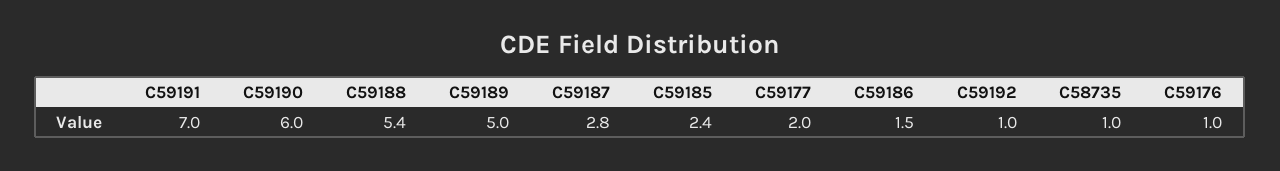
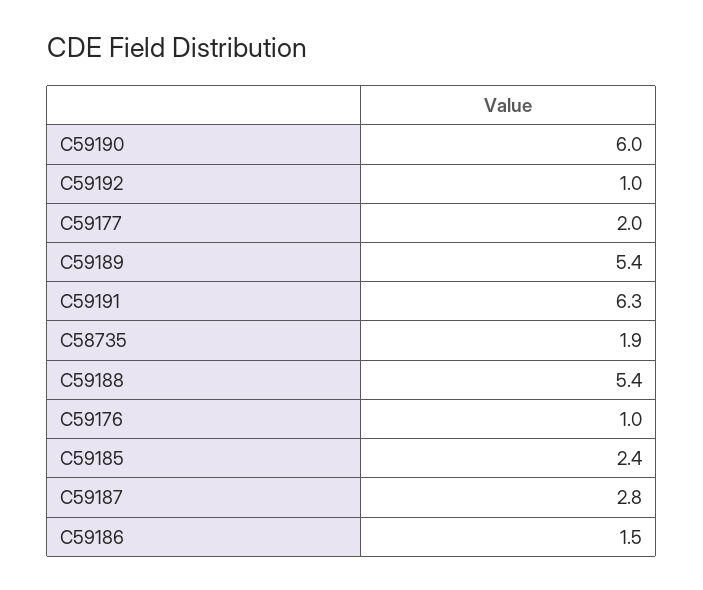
  {
-   "C59191": 7,
+   "C59191": 6.3,
    "C59190": 6,
    "C59188": 5.4,
-   "C59189": 5,
+   "C59189": 5.4,
    "C59187": 2.8,
    "C59185": 2.4,
    "C59177": 2,
    "C59186": 1.5,
    "C59192": 1,
-   "C58735": 1,
+   "C58735": 1.9,
    "C59176": 1
  }

